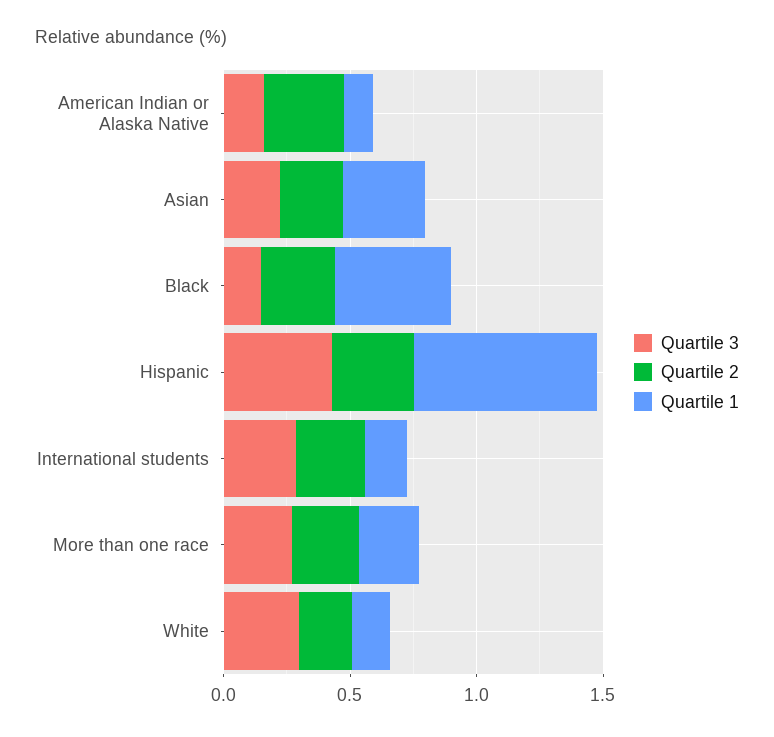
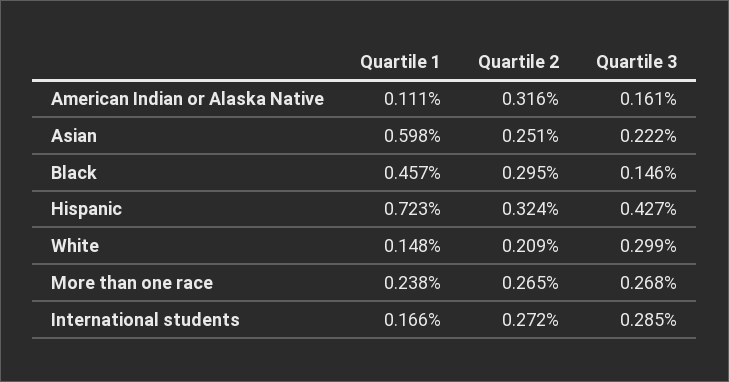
  {
    "Quartile 3": {
      "American Indian or Alaska Native": 0.161,
      "Asian": 0.222,
      "Black": 0.146,
      "Hispanic": 0.427,
      "International students": 0.285,
      "More than one race": 0.268,
      "White": 0.299
    },
    "Quartile 2": {
      "American Indian or Alaska Native": 0.316,
      "Asian": 0.251,
      "Black": 0.295,
      "Hispanic": 0.324,
      "International students": 0.272,
      "More than one race": 0.265,
      "White": 0.209
    },
    "Quartile 1": {
      "American Indian or Alaska Native": 0.111,
-     "Asian": 0.3,
+     "Asian": 0.598,
      "Black": 0.457,
      "Hispanic": 0.723,
      "International students": 0.166,
      "More than one race": 0.238,
      "White": 0.148
    }
  }

